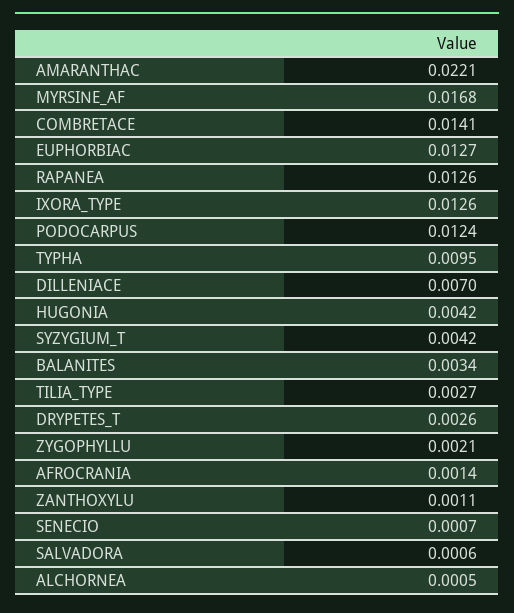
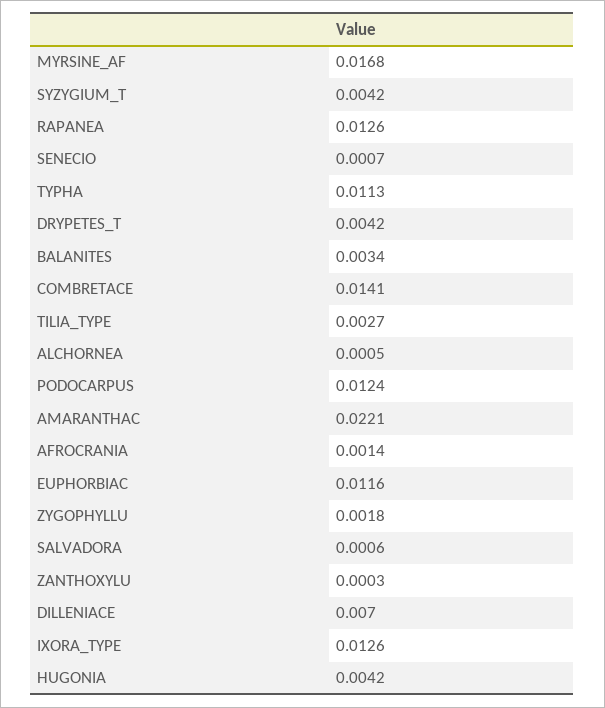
  {
    "AMARANTHAC": 0.0221,
    "MYRSINE_AF": 0.0168,
    "COMBRETACE": 0.0141,
-   "EUPHORBIAC": 0.0127,
+   "EUPHORBIAC": 0.0116,
    "RAPANEA": 0.0126,
    "IXORA_TYPE": 0.0126,
    "PODOCARPUS": 0.0124,
-   "TYPHA": 0.0095,
+   "TYPHA": 0.0113,
    "DILLENIACE": 0.007,
    "HUGONIA": 0.0042,
    "SYZYGIUM_T": 0.0042,
    "BALANITES": 0.0034,
    "TILIA_TYPE": 0.0027,
-   "DRYPETES_T": 0.0026,
+   "DRYPETES_T": 0.0042,
-   "ZYGOPHYLLU": 0.0021,
+   "ZYGOPHYLLU": 0.0018,
    "AFROCRANIA": 0.0014,
-   "ZANTHOXYLU": 0.0011,
+   "ZANTHOXYLU": 0.0003,
    "SENECIO": 0.0007,
    "SALVADORA": 0.0006,
    "ALCHORNEA": 0.0005
  }

